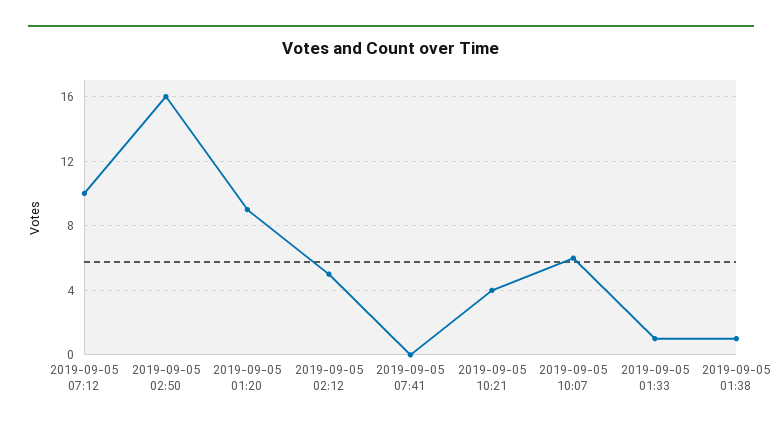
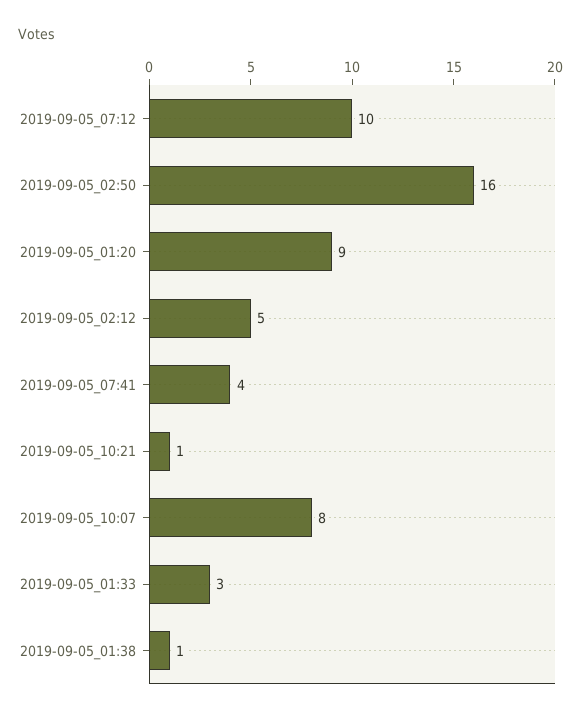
  {
    "2019-09-05 07:12": 10,
    "2019-09-05 02:50": 16,
    "2019-09-05 01:20": 9,
    "2019-09-05 02:12": 5,
-   "2019-09-05 07:41": 0,
+   "2019-09-05 07:41": 4,
-   "2019-09-05 10:21": 4,
+   "2019-09-05 10:21": 1,
-   "2019-09-05 10:07": 6,
+   "2019-09-05 10:07": 8,
-   "2019-09-05 01:33": 1,
+   "2019-09-05 01:33": 3,
    "2019-09-05 01:38": 1
  }

